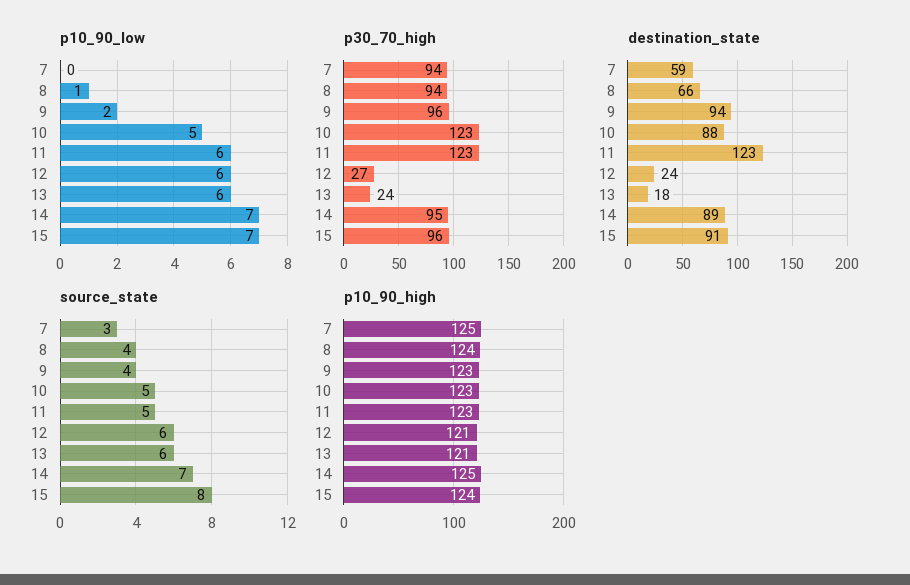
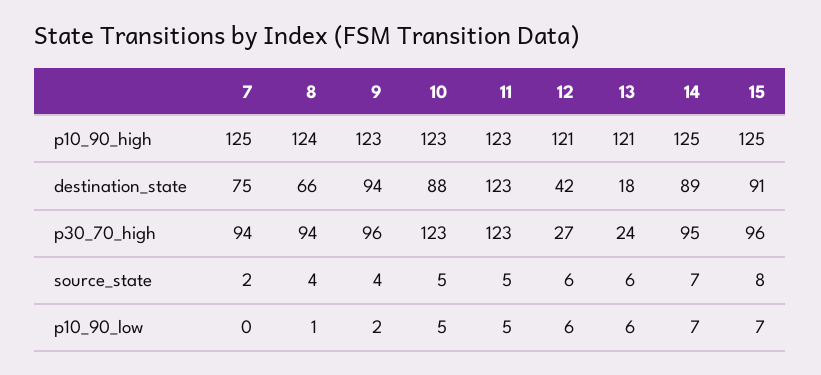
  {
    "p10_90_low": {
      "7": 0,
      "8": 1,
      "9": 2,
      "10": 5,
-     "11": 6,
+     "11": 5,
      "12": 6,
      "13": 6,
      "14": 7,
      "15": 7
    },
    "p30_70_high": {
      "7": 94,
      "8": 94,
      "9": 96,
      "10": 123,
      "11": 123,
      "12": 27,
      "13": 24,
      "14": 95,
      "15": 96
    },
    "destination_state": {
-     "7": 59,
+     "7": 75,
      "8": 66,
      "9": 94,
      "10": 88,
      "11": 123,
-     "12": 24,
+     "12": 42,
      "13": 18,
      "14": 89,
      "15": 91
    },
    "source_state": {
-     "7": 3,
+     "7": 2,
      "8": 4,
      "9": 4,
      "10": 5,
      "11": 5,
      "12": 6,
      "13": 6,
      "14": 7,
      "15": 8
    },
    "p10_90_high": {
      "7": 125,
      "8": 124,
      "9": 123,
      "10": 123,
      "11": 123,
      "12": 121,
      "13": 121,
      "14": 125,
-     "15": 124
+     "15": 125
    }
  }

